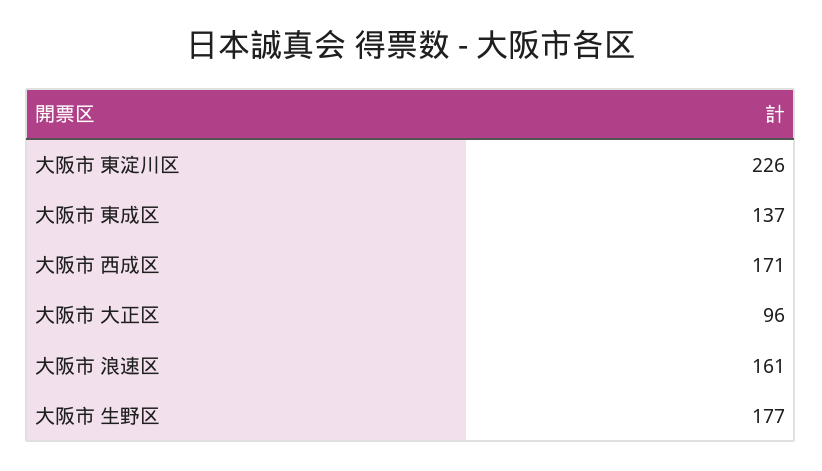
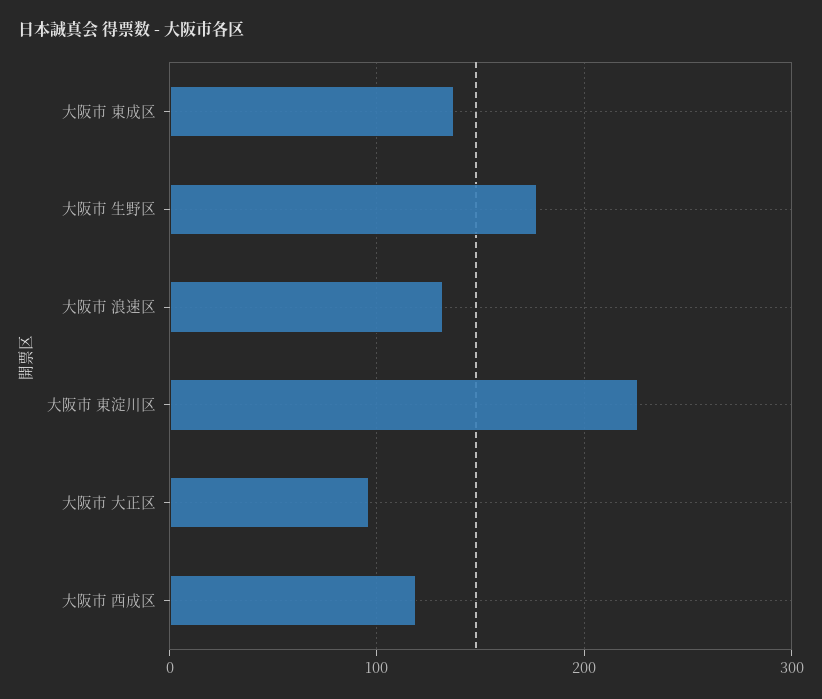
  {
    "大阪市 東淀川区": 226,
    "大阪市 東成区": 137,
-   "大阪市 西成区": 171,
+   "大阪市 西成区": 120,
    "大阪市 大正区": 96,
-   "大阪市 浪速区": 161,
+   "大阪市 浪速区": 130,
    "大阪市 生野区": 177
  }

